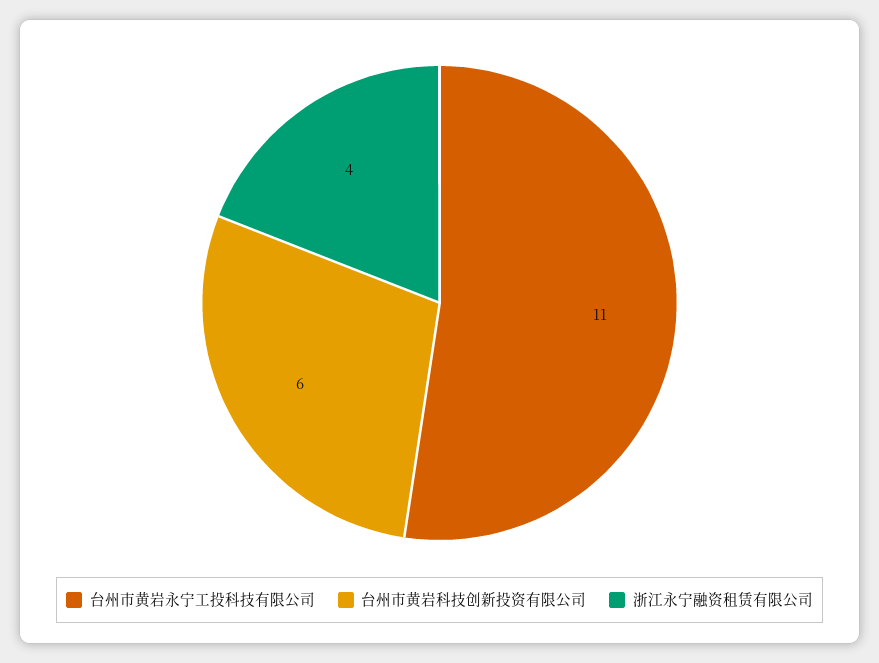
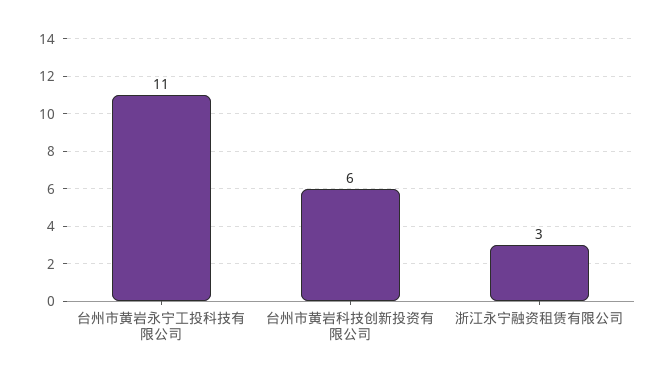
  {
    "台州市黄岩永宁工投科技有限公司": 11,
    "台州市黄岩科技创新投资有限公司": 6,
-   "浙江永宁融资租赁有限公司": 4
+   "浙江永宁融资租赁有限公司": 3
  }

